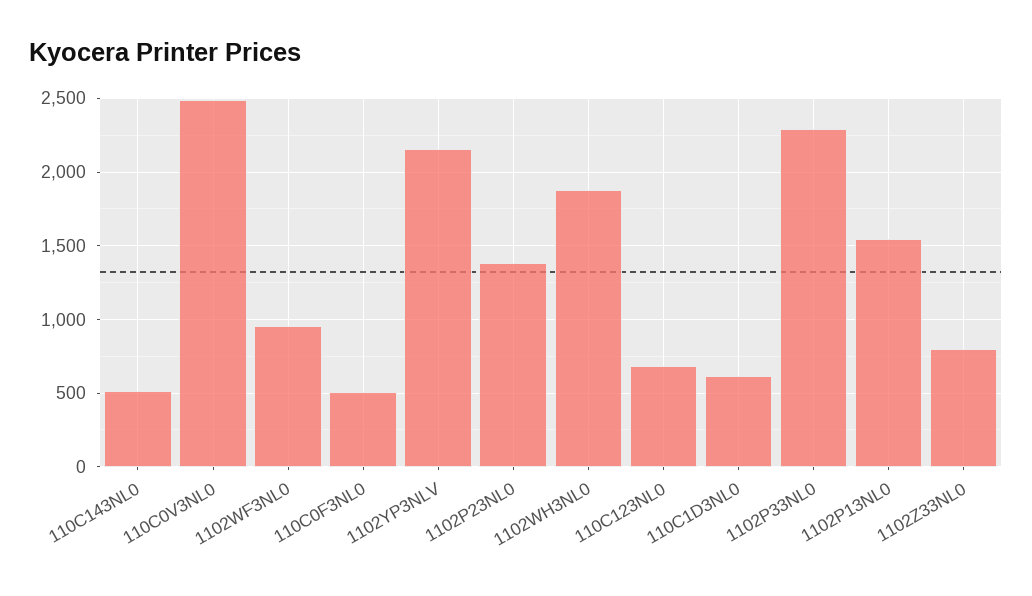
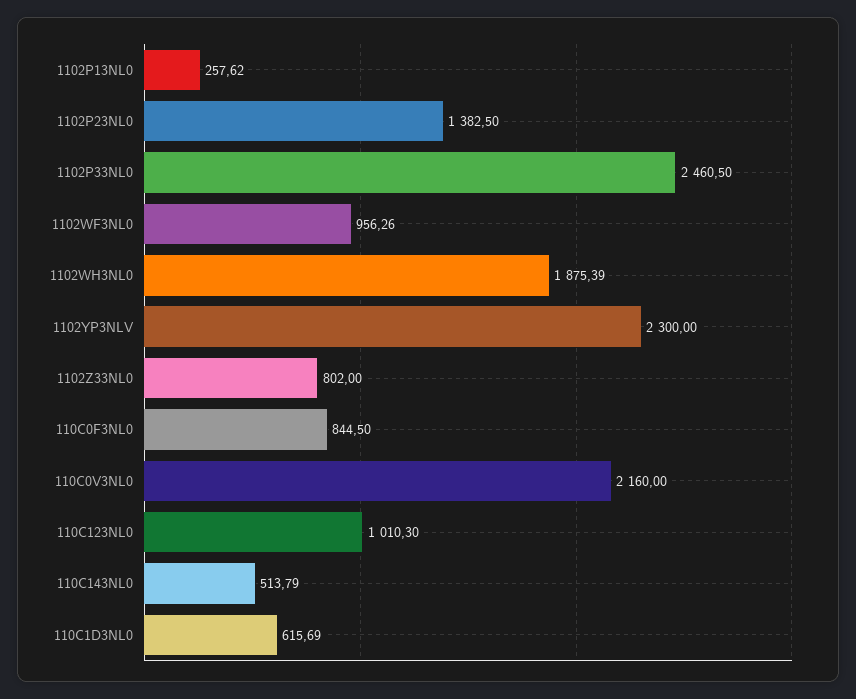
  {
    "110C143NL0": 513.79,
-   "110C0V3NL0": 2500,
+   "110C0V3NL0": 2160,
    "1102WF3NL0": 956.26,
-   "110C0F3NL0": 500,
+   "110C0F3NL0": 844.5,
-   "1102YP3NLV": 2150,
+   "1102YP3NLV": 2300,
    "1102P23NL0": 1382.5,
    "1102WH3NL0": 1875.39,
-   "110C123NL0": 700,
+   "110C123NL0": 1010.3,
    "110C1D3NL0": 615.69,
-   "1102P33NL0": 2300,
+   "1102P33NL0": 2460.5,
-   "1102P13NL0": 1550,
+   "1102P13NL0": 257.62,
    "1102Z33NL0": 802
  }

